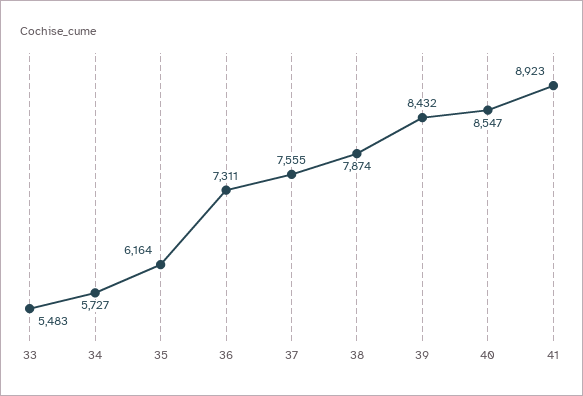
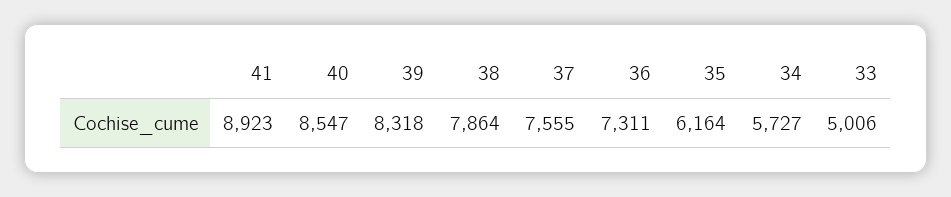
  {
-   "33": 5483,
+   "33": 5006,
    "34": 5727,
    "35": 6164,
    "36": 7311,
    "37": 7555,
-   "38": 7874,
+   "38": 7864,
-   "39": 8432,
+   "39": 8318,
    "40": 8547,
    "41": 8923
  }

